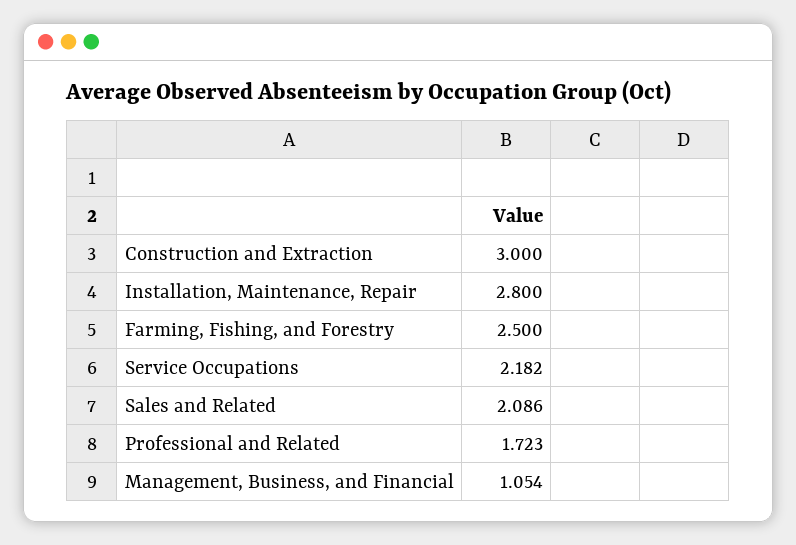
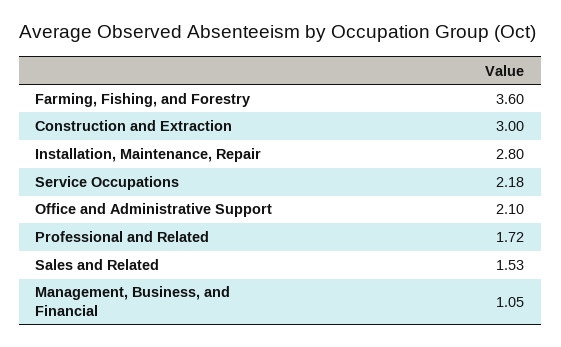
  {
    "Construction and Extraction": 3,
    "Installation, Maintenance, Repair": 2.8,
-   "Farming, Fishing, and Forestry": 2.5,
+   "Farming, Fishing, and Forestry": 3.6,
    "Service Occupations": 2.182,
-   "Sales and Related": 2.086,
+   "Sales and Related": 1.53,
    "Professional and Related": 1.723,
-   "Management, Business, and Financial": 1.054
+   "Management, Business, and Financial": 1.054,
+   "Office and Administrative Support": 2.1
  }

